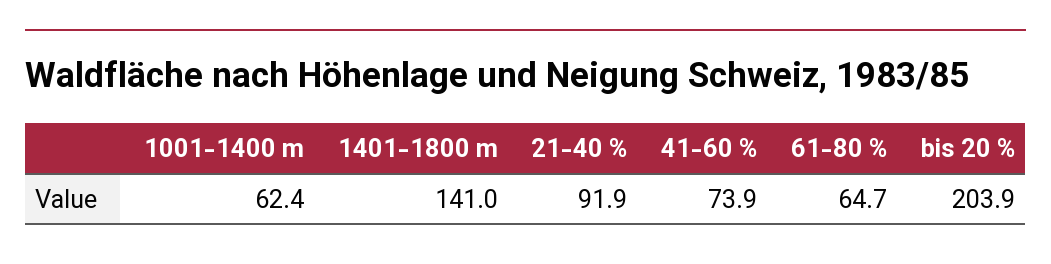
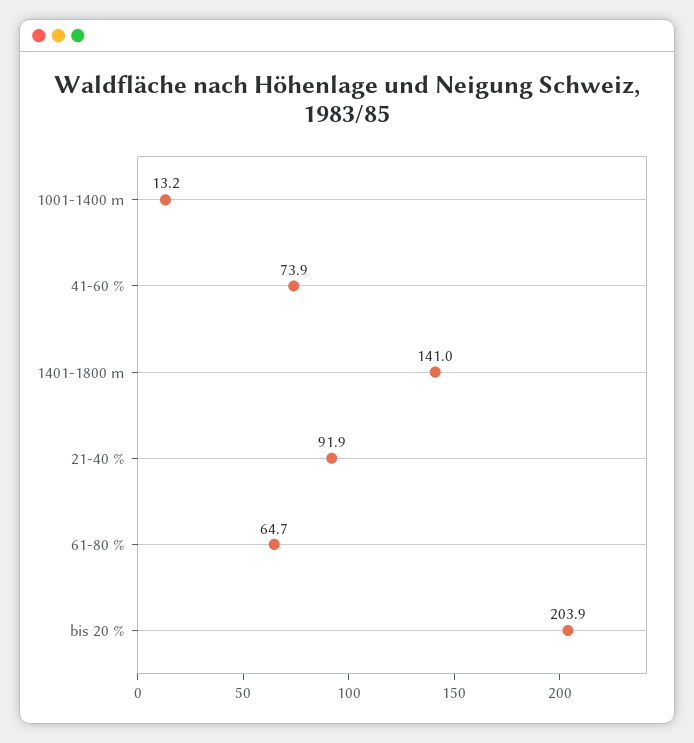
  {
-   "1001-1400 m": 62.4,
+   "1001-1400 m": 13.2,
    "1401-1800 m": 141,
    "21-40 %": 91.9,
    "41-60 %": 73.9,
    "61-80 %": 64.7,
    "bis 20 %": 203.9
  }

